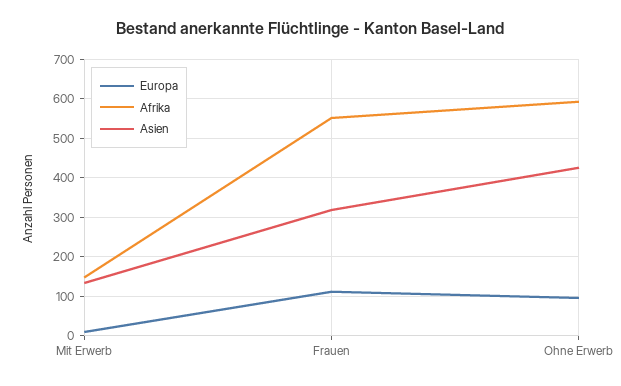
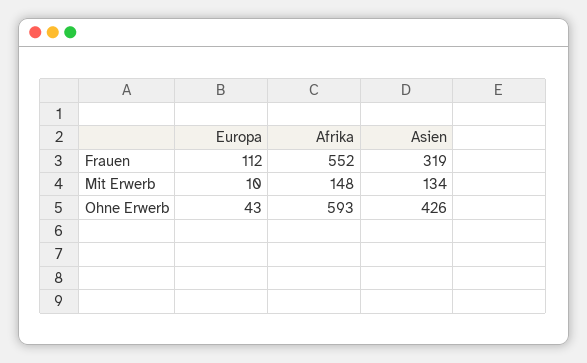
  {
    "Europa": {
      "Mit Erwerb": 10,
      "Frauen": 112,
-     "Ohne Erwerb": 100
+     "Ohne Erwerb": 43
    },
    "Afrika": {
      "Mit Erwerb": 148,
      "Frauen": 552,
      "Ohne Erwerb": 593
    },
    "Asien": {
      "Mit Erwerb": 134,
      "Frauen": 319,
      "Ohne Erwerb": 426
    }
  }

